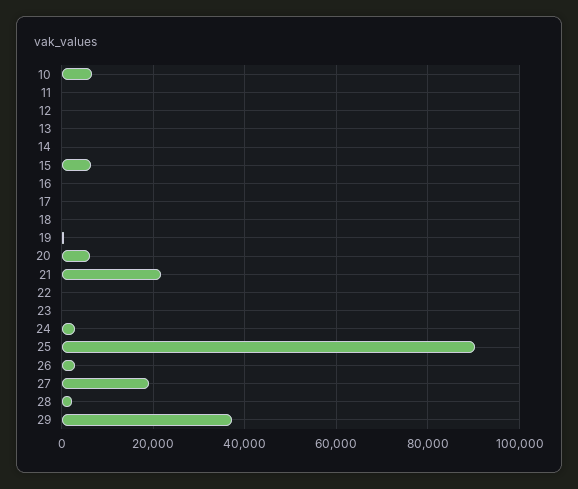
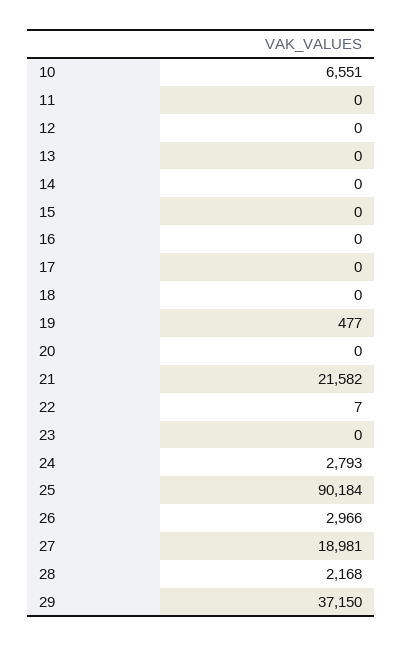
  {
    "10": 6551,
    "11": 0,
    "12": 0,
    "13": 0,
    "14": 0,
-   "15": 6000,
+   "15": 0,
    "16": 0,
    "17": 0,
    "18": 0,
    "19": 477,
-   "20": 6000,
+   "20": 0,
    "21": 21582,
    "22": 7,
    "23": 0,
    "24": 2793,
    "25": 90184,
    "26": 2966,
    "27": 18981,
    "28": 2168,
    "29": 37150
  }

